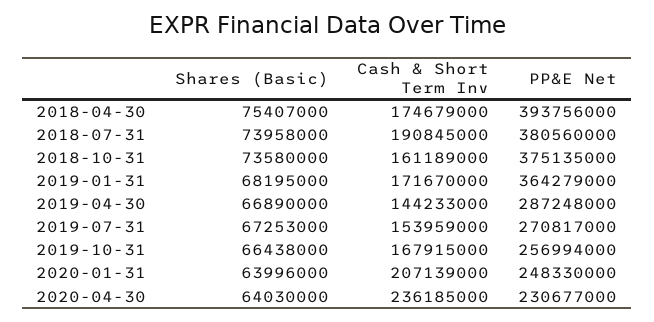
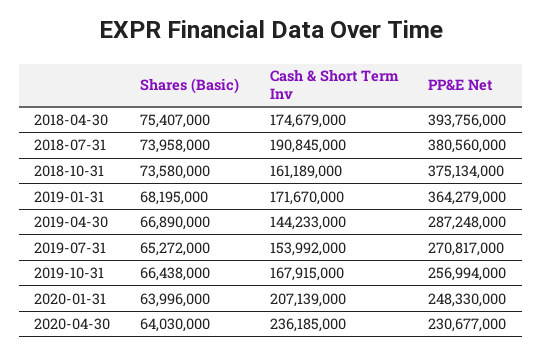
  {
    "Shares (Basic)": {
      "2018-04-30": 75407000,
      "2018-07-31": 73958000,
      "2018-10-31": 73580000,
      "2019-01-31": 68195000,
      "2019-04-30": 66890000,
-     "2019-07-31": 67253000,
+     "2019-07-31": 65272000,
      "2019-10-31": 66438000,
      "2020-01-31": 63996000,
      "2020-04-30": 64030000
    },
    "Cash & Short Term Inv": {
      "2018-04-30": 174679000,
      "2018-07-31": 190845000,
      "2018-10-31": 161189000,
      "2019-01-31": 171670000,
      "2019-04-30": 144233000,
-     "2019-07-31": 153959000,
+     "2019-07-31": 153992000,
      "2019-10-31": 167915000,
      "2020-01-31": 207139000,
      "2020-04-30": 236185000
    },
    "PP&E Net": {
      "2018-04-30": 393756000,
      "2018-07-31": 380560000,
-     "2018-10-31": 375135000,
+     "2018-10-31": 375134000,
      "2019-01-31": 364279000,
      "2019-04-30": 287248000,
      "2019-07-31": 270817000,
      "2019-10-31": 256994000,
      "2020-01-31": 248330000,
      "2020-04-30": 230677000
    }
  }

